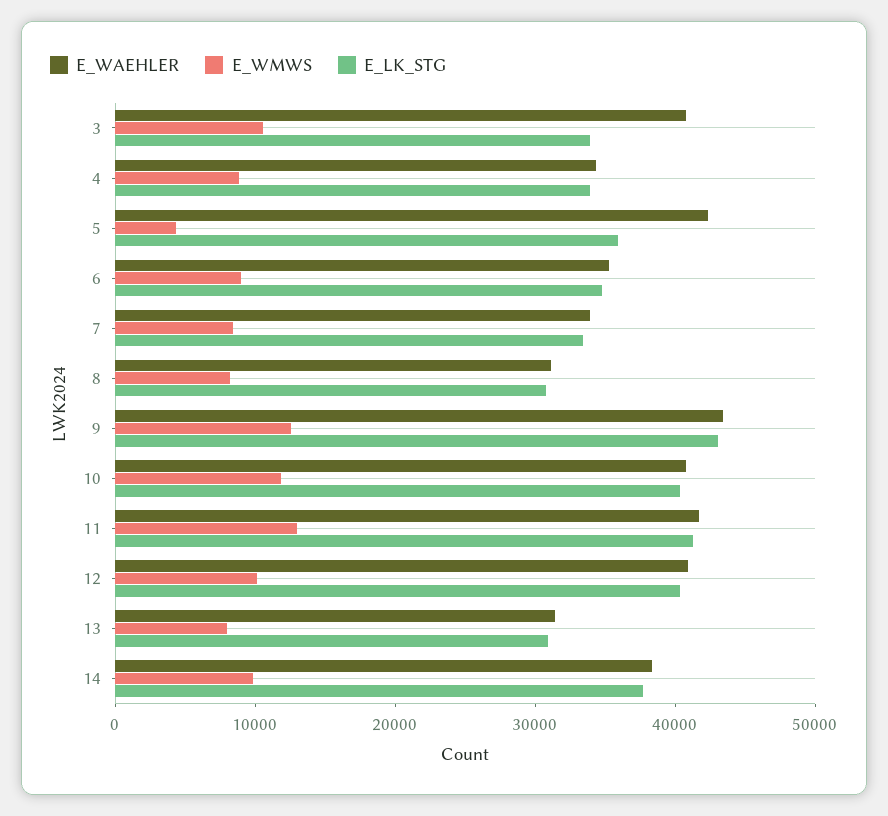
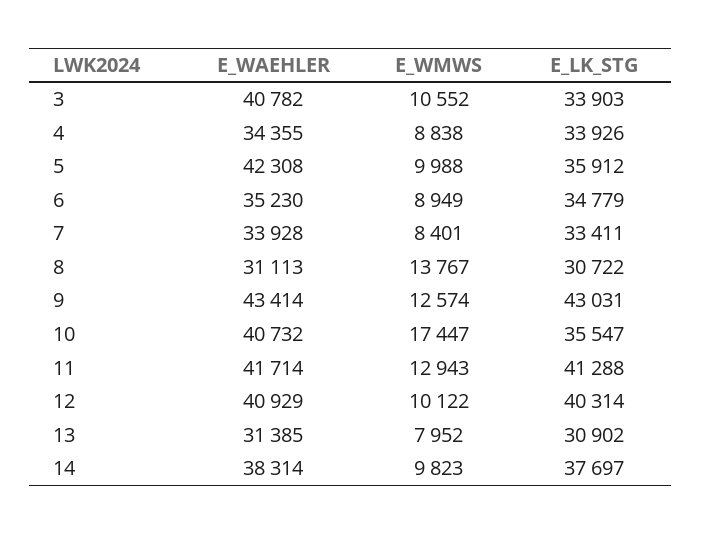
  {
    "E_WAEHLER": {
      "3": 40782,
      "4": 34355,
      "5": 42308,
      "6": 35230,
      "7": 33928,
      "8": 31113,
      "9": 43414,
      "10": 40732,
      "11": 41714,
      "12": 40929,
      "13": 31385,
      "14": 38314
    },
    "E_WMWS": {
      "3": 10552,
      "4": 8838,
-     "5": 4000,
+     "5": 9988,
      "6": 8949,
      "7": 8401,
-     "8": 8000,
+     "8": 13767,
      "9": 12574,
-     "10": 12000,
+     "10": 17447,
      "11": 12943,
      "12": 10122,
      "13": 7952,
      "14": 9823
    },
    "E_LK_STG": {
      "3": 33903,
      "4": 33926,
      "5": 35912,
      "6": 34779,
      "7": 33411,
      "8": 30722,
      "9": 43031,
-     "10": 40000,
+     "10": 35547,
      "11": 41288,
      "12": 40314,
      "13": 30902,
      "14": 37697
    }
  }

